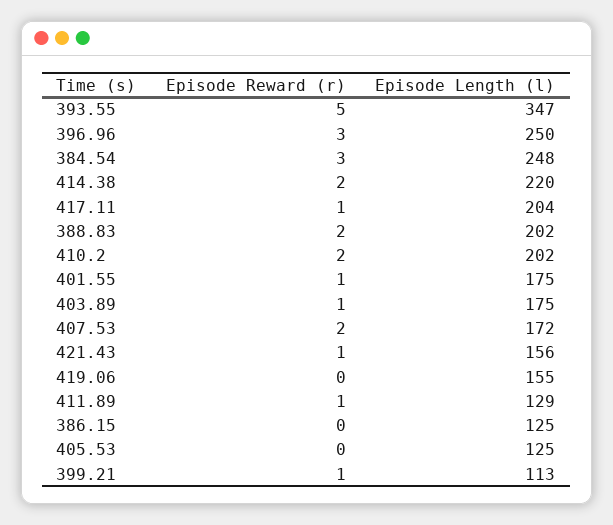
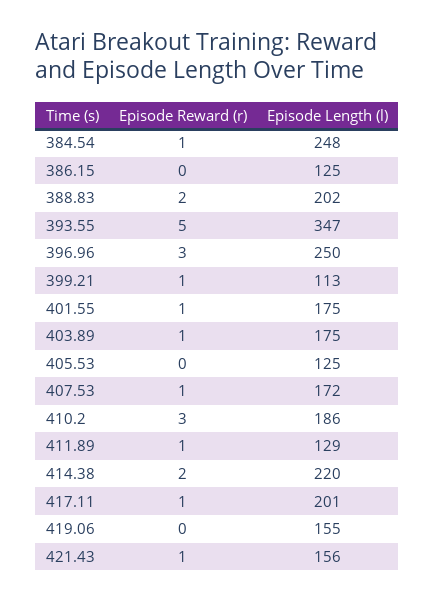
  {
    "Episode Reward (r)": {
      "393.55": 5,
      "396.96": 3,
-     "384.54": 3,
+     "384.54": 1,
      "414.38": 2,
      "417.11": 1,
      "388.83": 2,
-     "410.2": 2,
+     "410.2": 3,
      "401.55": 1,
      "403.89": 1,
-     "407.53": 2,
+     "407.53": 1,
      "421.43": 1,
      "419.06": 0,
      "411.89": 1,
      "386.15": 0,
      "405.53": 0,
      "399.21": 1
    },
    "Episode Length (l)": {
      "393.55": 347,
      "396.96": 250,
      "384.54": 248,
      "414.38": 220,
-     "417.11": 204,
+     "417.11": 201,
      "388.83": 202,
-     "410.2": 202,
+     "410.2": 186,
      "401.55": 175,
      "403.89": 175,
      "407.53": 172,
      "421.43": 156,
      "419.06": 155,
      "411.89": 129,
      "386.15": 125,
      "405.53": 125,
      "399.21": 113
    }
  }

